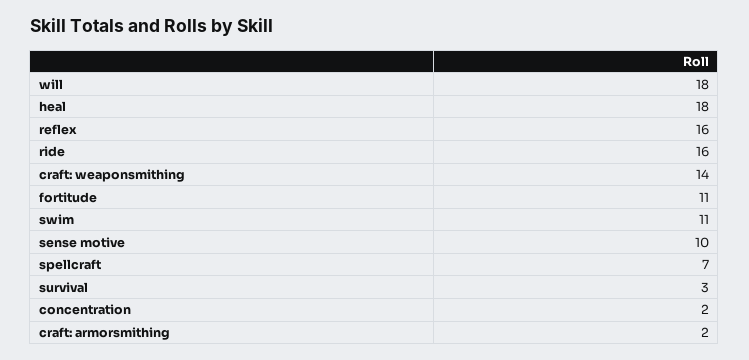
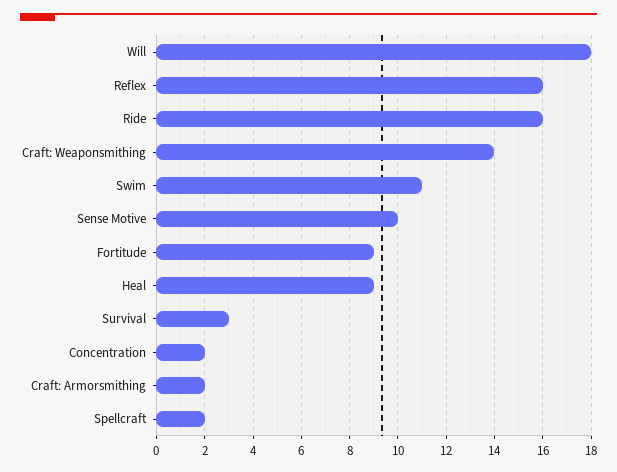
  {
    "will": 18,
-   "heal": 18,
+   "heal": 9,
    "reflex": 16,
    "ride": 16,
    "craft: weaponsmithing": 14,
-   "fortitude": 11,
+   "fortitude": 9,
    "swim": 11,
    "sense motive": 10,
-   "spellcraft": 7,
+   "spellcraft": 2,
    "survival": 3,
    "concentration": 2,
    "craft: armorsmithing": 2
  }

